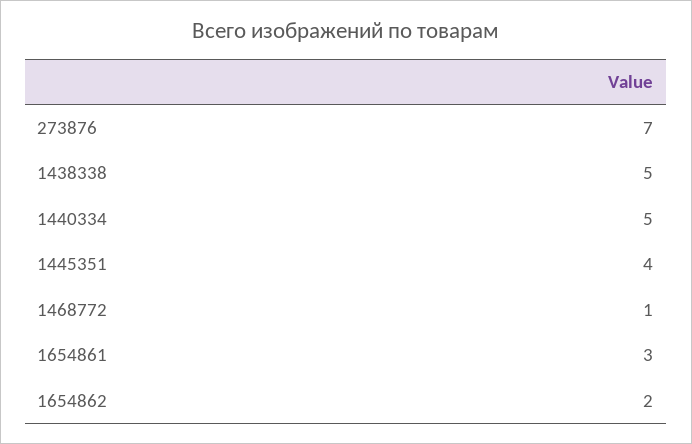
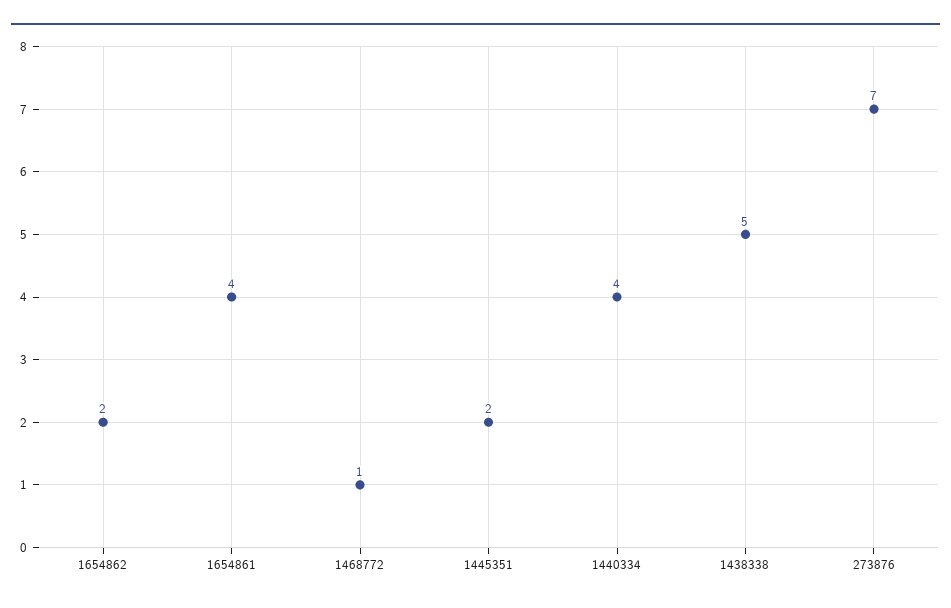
  {
    "273876": 7,
    "1438338": 5,
-   "1440334": 5,
+   "1440334": 4,
-   "1445351": 4,
+   "1445351": 2,
    "1468772": 1,
-   "1654861": 3,
+   "1654861": 4,
    "1654862": 2
  }

